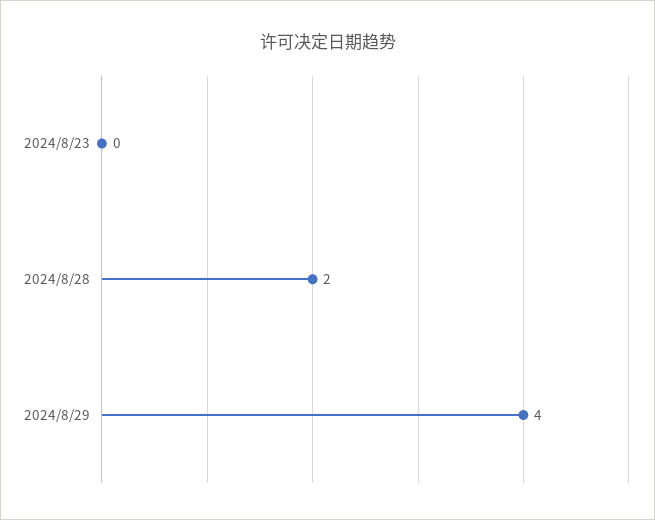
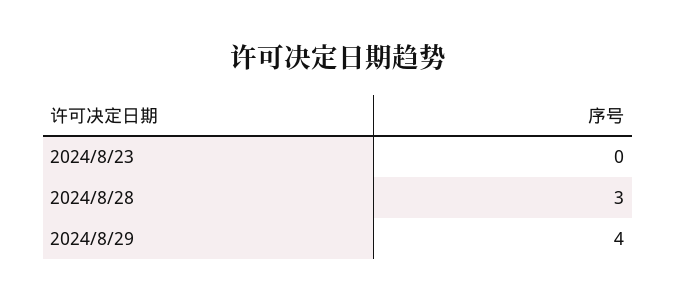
  {
    "2024/8/23": 0,
-   "2024/8/28": 2,
+   "2024/8/28": 3,
    "2024/8/29": 4
  }

